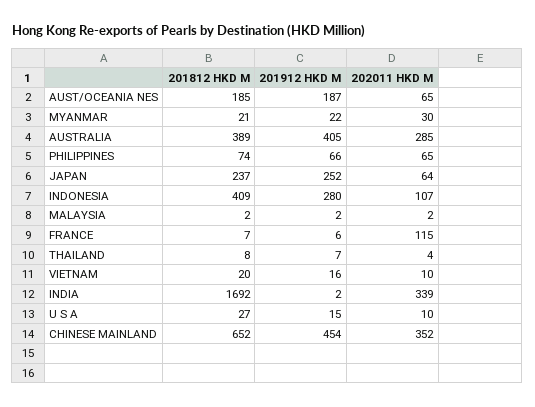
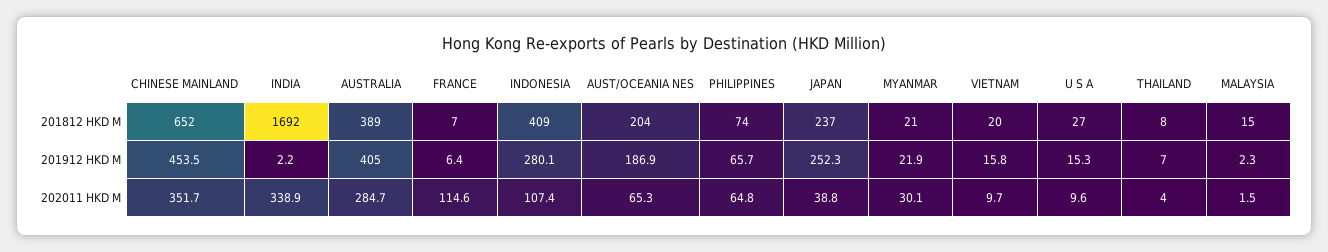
  {
    "201812 HKD M": {
-     "AUST/OCEANIA NES": 185,
+     "AUST/OCEANIA NES": 204,
      "MYANMAR": 21,
      "AUSTRALIA": 389,
      "PHILIPPINES": 74,
      "JAPAN": 237,
      "INDONESIA": 409,
-     "MALAYSIA": 2,
+     "MALAYSIA": 15,
      "FRANCE": 7,
      "THAILAND": 8,
      "VIETNAM": 20,
      "INDIA": 1692,
      "U S A": 27,
      "CHINESE MAINLAND": 652
    },
    "201912 HKD M": {
      "AUST/OCEANIA NES": 186.9,
      "MYANMAR": 21.9,
      "AUSTRALIA": 405,
      "PHILIPPINES": 65.7,
      "JAPAN": 252.3,
      "INDONESIA": 280.1,
      "MALAYSIA": 2.3,
      "FRANCE": 6.4,
      "THAILAND": 7,
      "VIETNAM": 15.8,
      "INDIA": 2.2,
      "U S A": 15.3,
      "CHINESE MAINLAND": 453.5
    },
    "202011 HKD M": {
      "AUST/OCEANIA NES": 65.3,
      "MYANMAR": 30.1,
      "AUSTRALIA": 284.7,
      "PHILIPPINES": 64.8,
-     "JAPAN": 64,
+     "JAPAN": 38.8,
      "INDONESIA": 107.4,
      "MALAYSIA": 1.5,
      "FRANCE": 114.6,
      "THAILAND": 4,
      "VIETNAM": 9.7,
      "INDIA": 338.9,
      "U S A": 9.6,
      "CHINESE MAINLAND": 351.7
    }
  }

